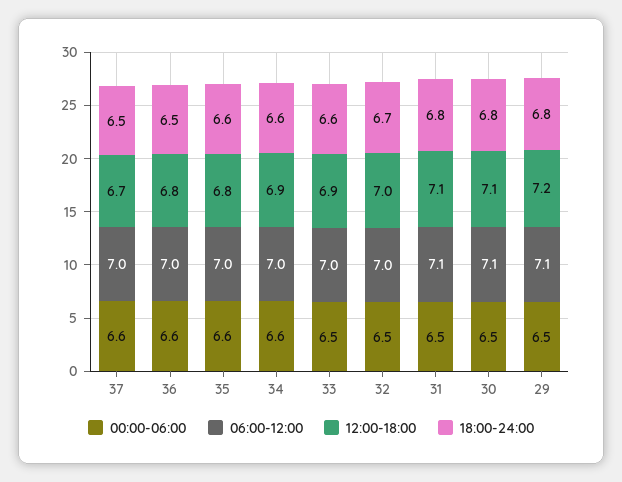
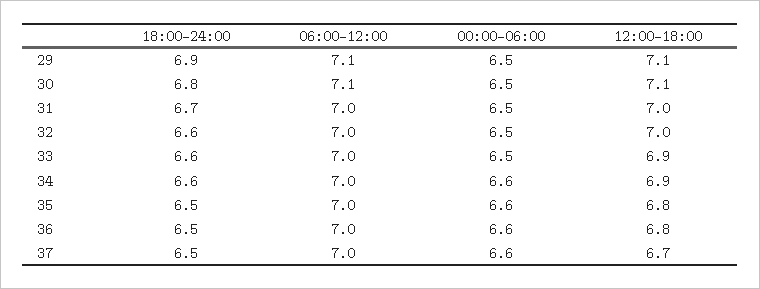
  {
    "00:00-06:00": {
      "37": 6.6,
      "36": 6.6,
      "35": 6.6,
      "34": 6.6,
      "33": 6.5,
      "32": 6.5,
      "31": 6.5,
      "30": 6.5,
      "29": 6.5
    },
    "06:00-12:00": {
      "37": 7,
      "36": 7,
      "35": 7,
      "34": 7,
      "33": 7,
      "32": 7,
-     "31": 7.1,
+     "31": 7,
      "30": 7.1,
      "29": 7.1
    },
    "12:00-18:00": {
      "37": 6.7,
      "36": 6.8,
      "35": 6.8,
      "34": 6.9,
      "33": 6.9,
      "32": 7,
-     "31": 7.1,
+     "31": 7,
      "30": 7.1,
-     "29": 7.2
+     "29": 7.1
    },
    "18:00-24:00": {
      "37": 6.5,
      "36": 6.5,
-     "35": 6.6,
+     "35": 6.5,
      "34": 6.6,
      "33": 6.6,
-     "32": 6.7,
+     "32": 6.6,
-     "31": 6.8,
+     "31": 6.7,
      "30": 6.8,
-     "29": 6.8
+     "29": 6.9
    }
  }

